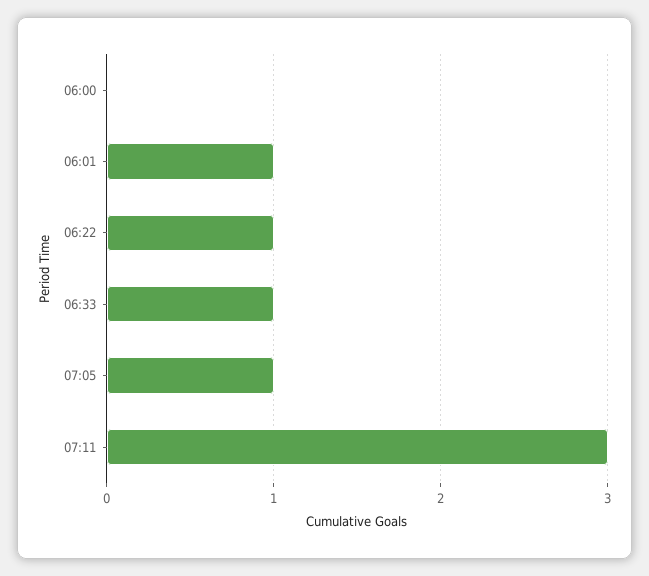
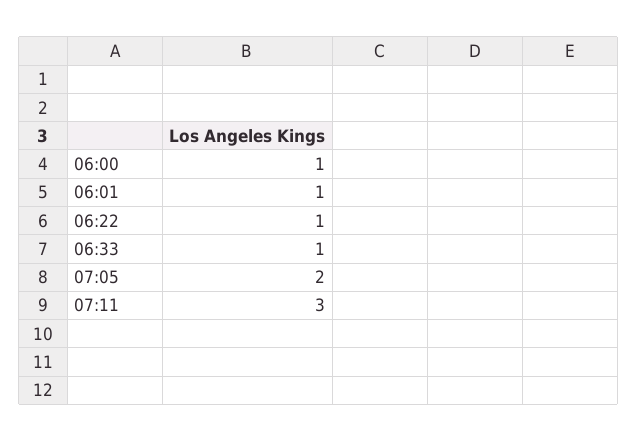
  {
-   "06:00": 0,
+   "06:00": 1,
    "06:01": 1,
    "06:22": 1,
    "06:33": 1,
-   "07:05": 1,
+   "07:05": 2,
    "07:11": 3
  }

